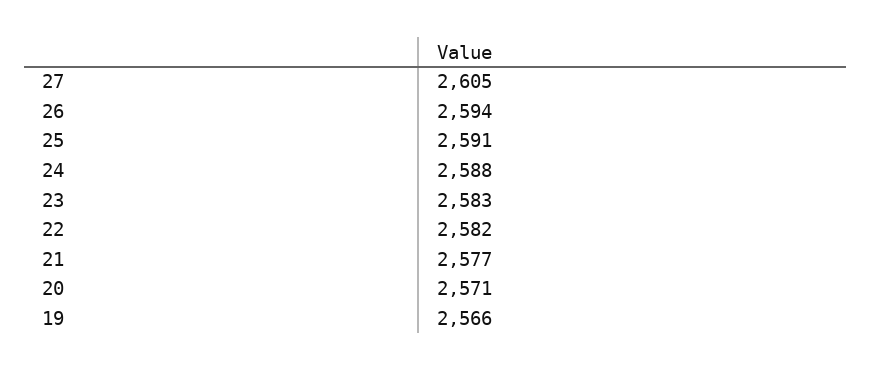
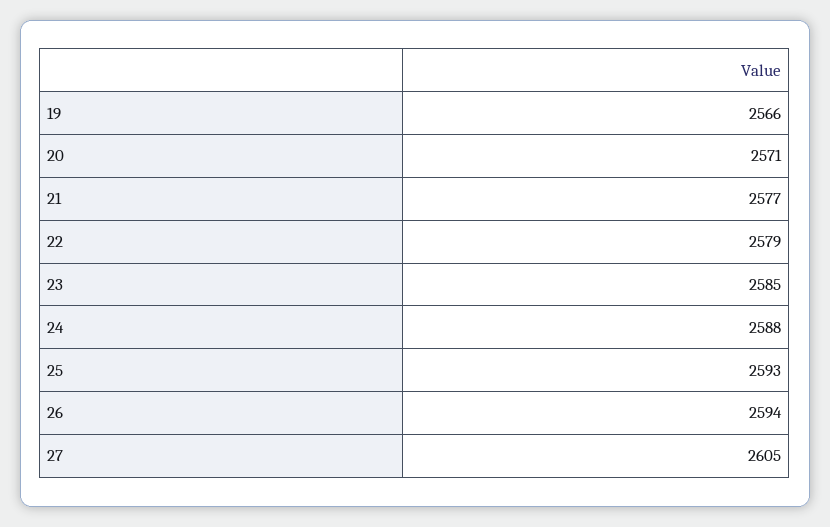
  {
    "27": 2605,
    "26": 2594,
-   "25": 2591,
+   "25": 2593,
    "24": 2588,
-   "23": 2583,
+   "23": 2585,
-   "22": 2582,
+   "22": 2579,
    "21": 2577,
    "20": 2571,
    "19": 2566
  }

